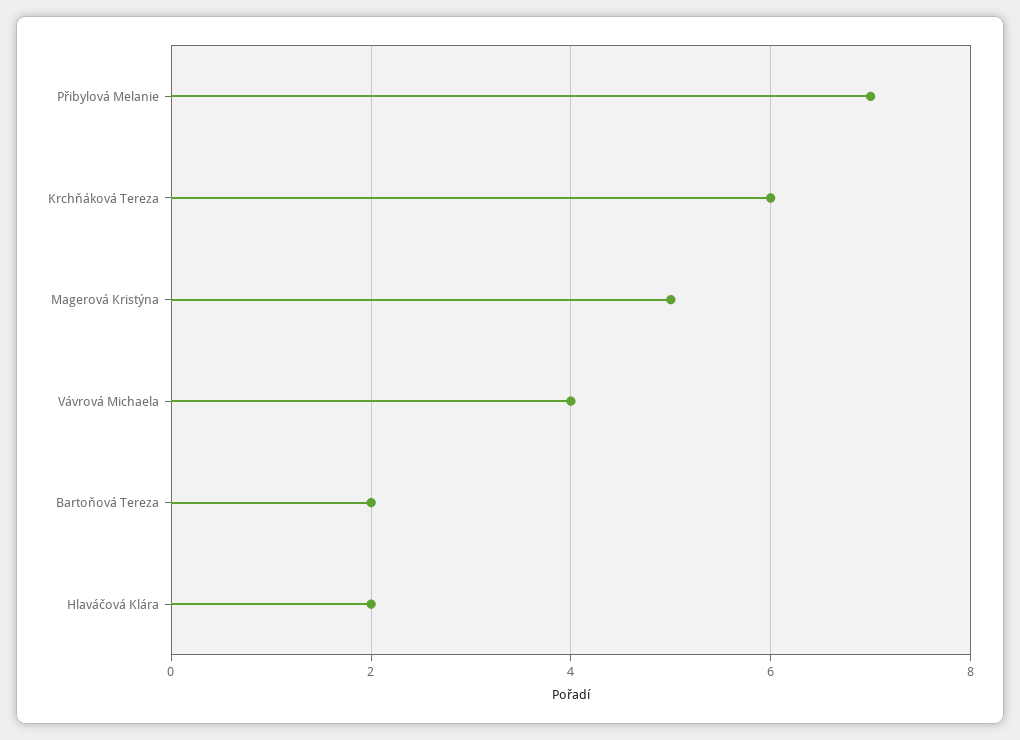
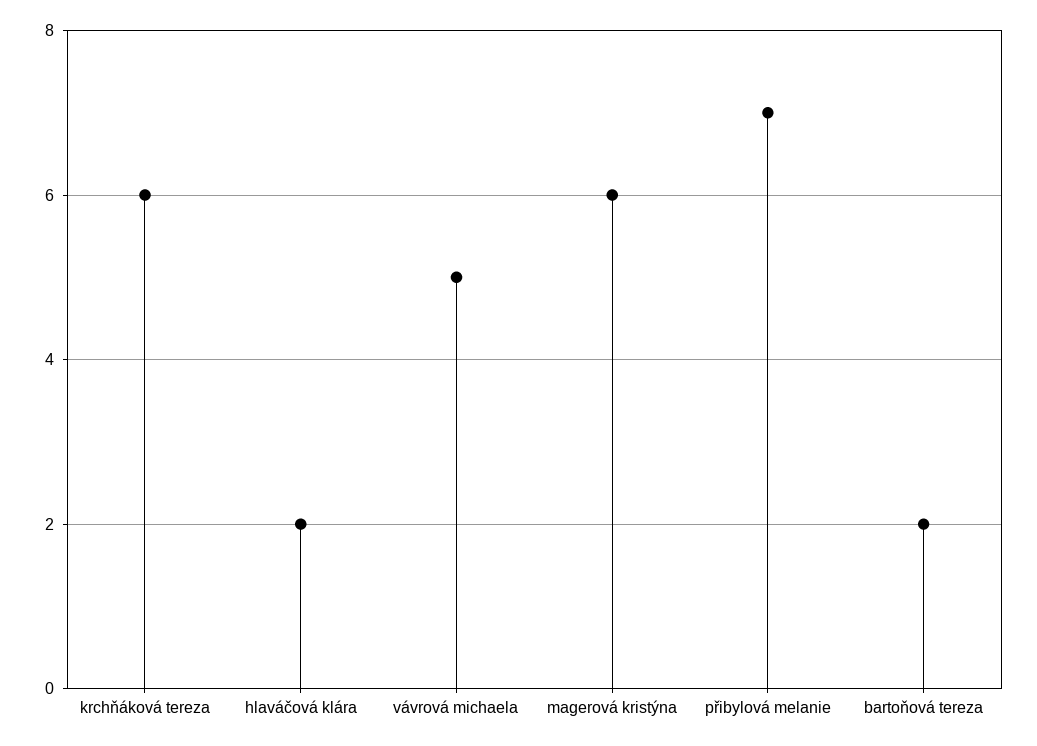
  {
    "Přibylová Melanie": 7,
    "Krchňáková Tereza": 6,
-   "Magerová Kristýna": 5,
+   "Magerová Kristýna": 6,
-   "Vávrová Michaela": 4,
+   "Vávrová Michaela": 5,
    "Bartoňová Tereza": 2,
    "Hlaváčová Klára": 2
  }

